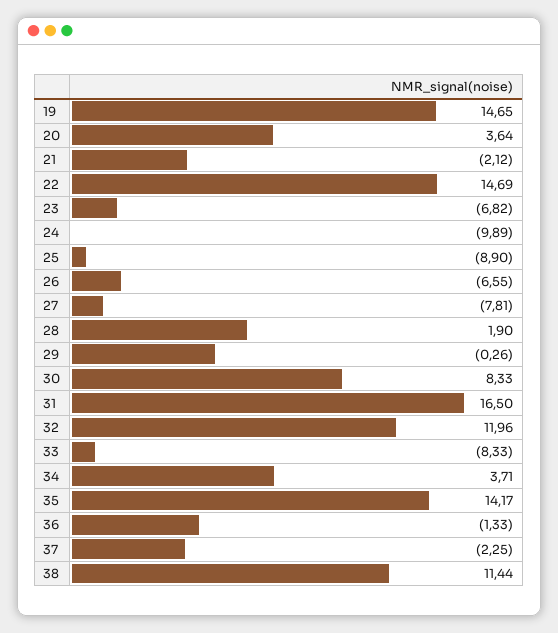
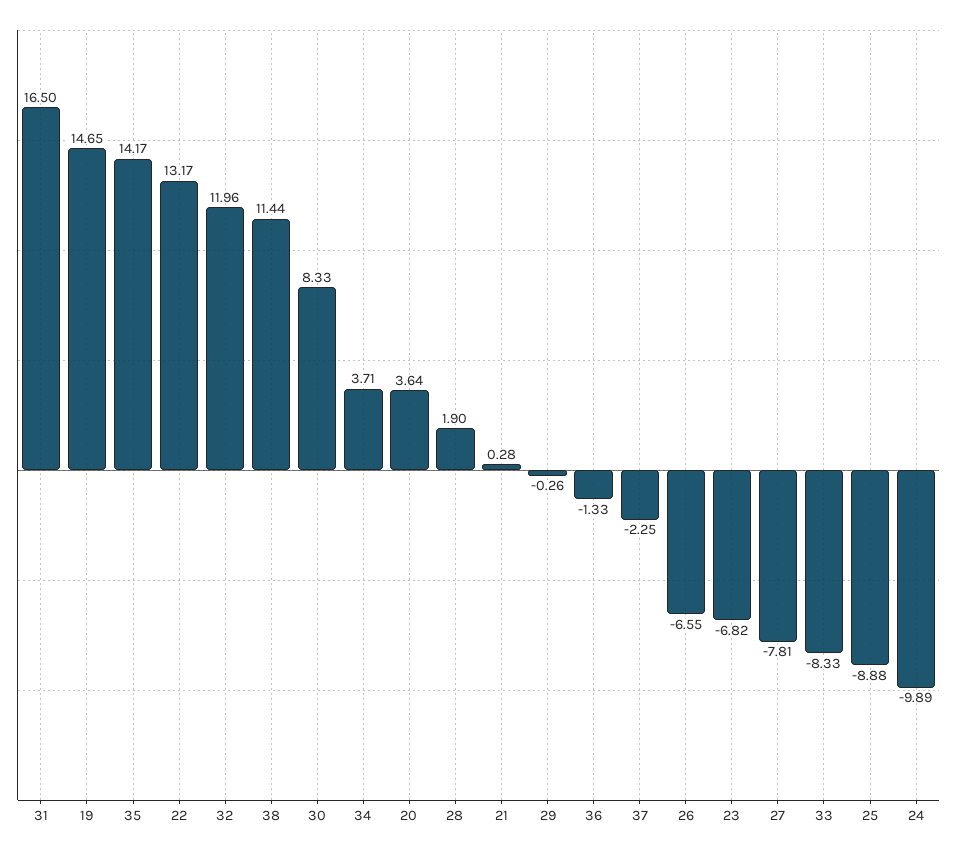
  {
    "19": 14.65,
    "20": 3.64,
-   "21": -2.12,
+   "21": 0.28,
-   "22": 14.69,
+   "22": 13.17,
    "23": -6.82,
    "24": -9.89,
-   "25": -8.9,
+   "25": -8.88,
    "26": -6.55,
    "27": -7.81,
    "28": 1.9,
    "29": -0.26,
    "30": 8.33,
    "31": 16.5,
    "32": 11.96,
    "33": -8.33,
    "34": 3.71,
    "35": 14.17,
    "36": -1.33,
    "37": -2.25,
    "38": 11.44
  }

